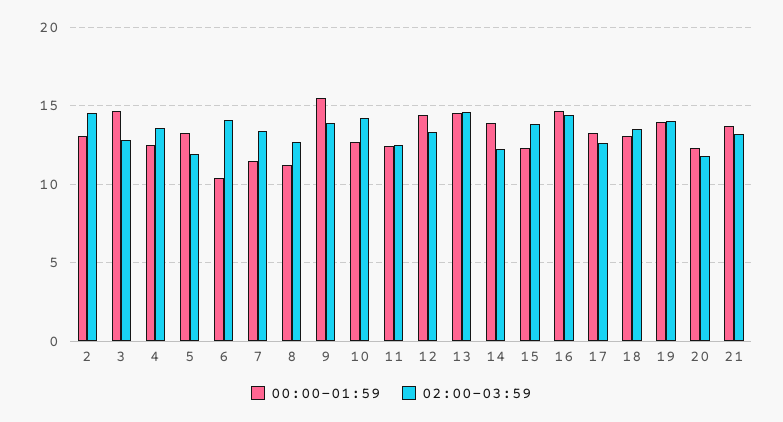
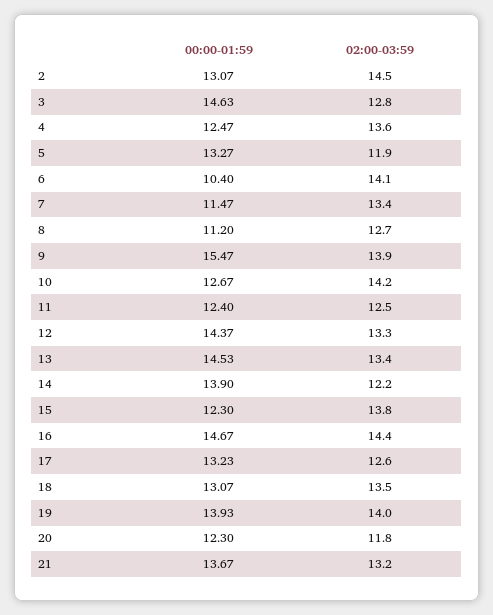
  {
    "00:00-01:59": {
      "2": 13.07,
      "3": 14.63,
      "4": 12.47,
      "5": 13.27,
      "6": 10.4,
      "7": 11.47,
      "8": 11.2,
      "9": 15.47,
      "10": 12.67,
      "11": 12.4,
      "12": 14.37,
      "13": 14.53,
      "14": 13.9,
      "15": 12.3,
      "16": 14.67,
      "17": 13.23,
      "18": 13.07,
      "19": 13.93,
      "20": 12.3,
      "21": 13.67
    },
    "02:00-03:59": {
      "2": 14.5,
      "3": 12.8,
      "4": 13.6,
      "5": 11.9,
      "6": 14.1,
      "7": 13.4,
      "8": 12.7,
      "9": 13.9,
      "10": 14.2,
      "11": 12.5,
      "12": 13.3,
-     "13": 14.5,
+     "13": 13.4,
      "14": 12.2,
      "15": 13.8,
      "16": 14.4,
      "17": 12.6,
      "18": 13.5,
      "19": 14,
      "20": 11.8,
      "21": 13.2
    }
  }

